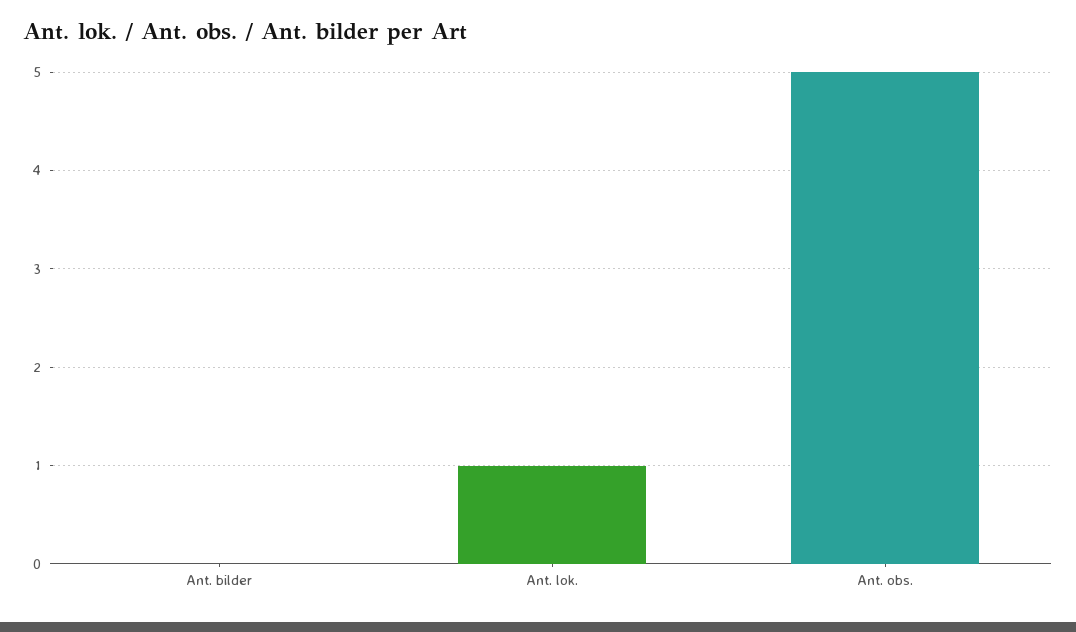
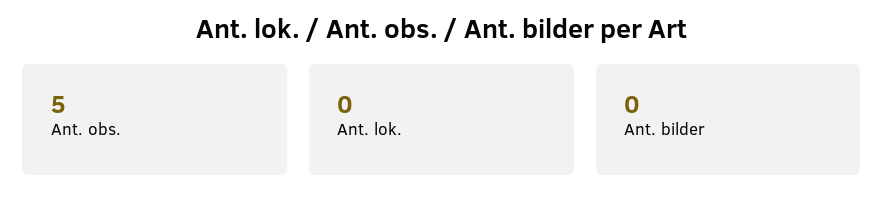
  {
    "Ant. bilder": 0,
-   "Ant. lok.": 1,
+   "Ant. lok.": 0,
    "Ant. obs.": 5
  }

